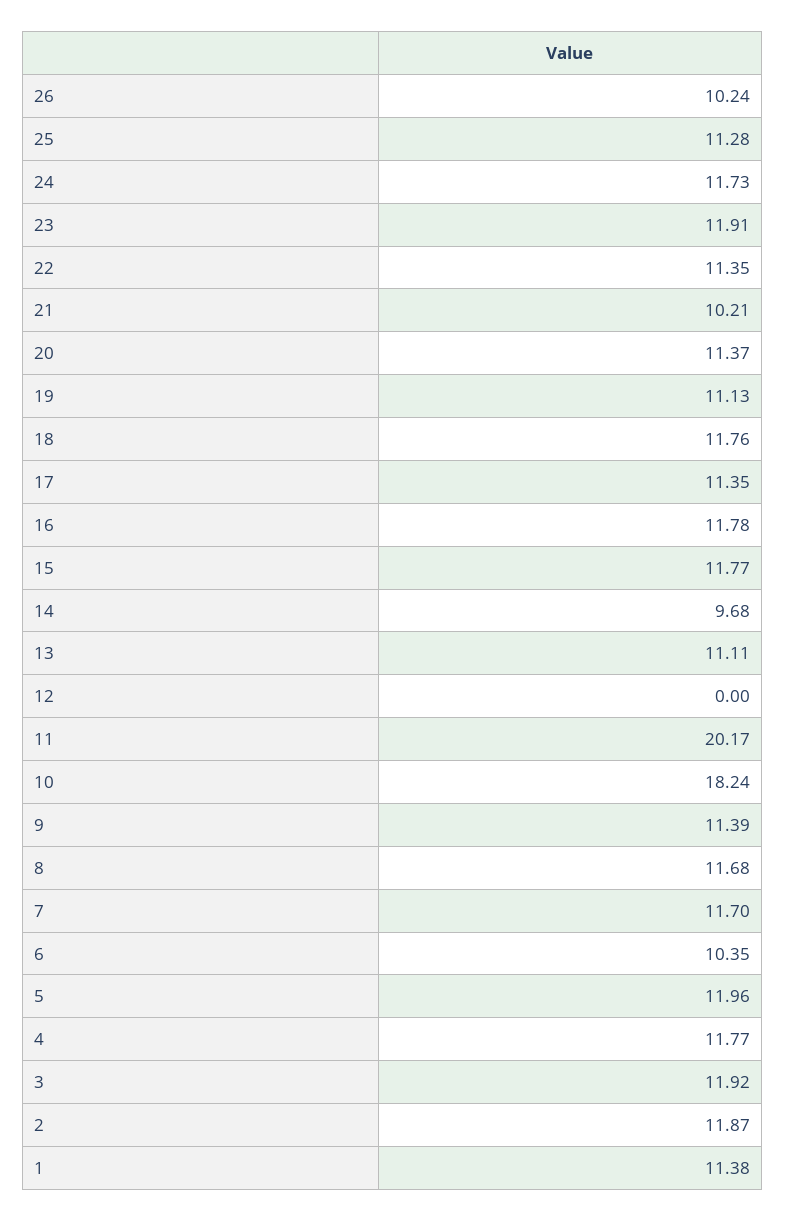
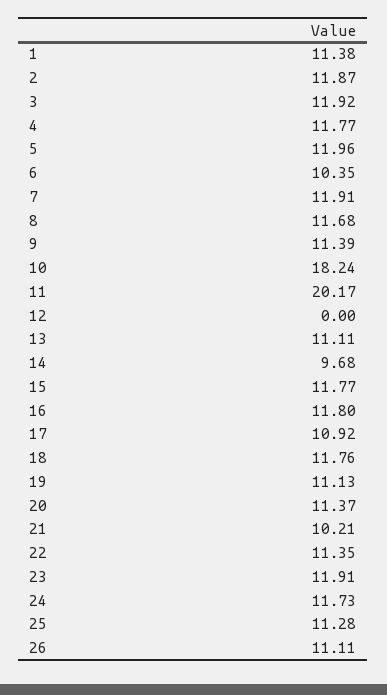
  {
-   "26": 10.24,
+   "26": 11.11,
    "25": 11.28,
    "24": 11.73,
    "23": 11.91,
    "22": 11.35,
    "21": 10.21,
    "20": 11.37,
    "19": 11.13,
    "18": 11.76,
-   "17": 11.35,
+   "17": 10.92,
-   "16": 11.78,
+   "16": 11.8,
    "15": 11.77,
    "14": 9.68,
    "13": 11.11,
    "12": 0,
    "11": 20.17,
    "10": 18.24,
    "9": 11.39,
    "8": 11.68,
-   "7": 11.7,
+   "7": 11.91,
    "6": 10.35,
    "5": 11.96,
    "4": 11.77,
    "3": 11.92,
    "2": 11.87,
    "1": 11.38
  }

